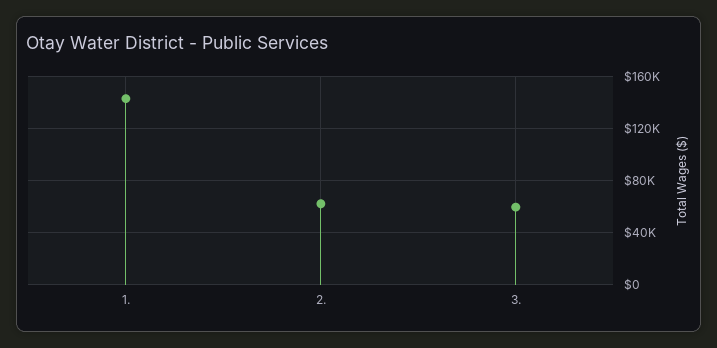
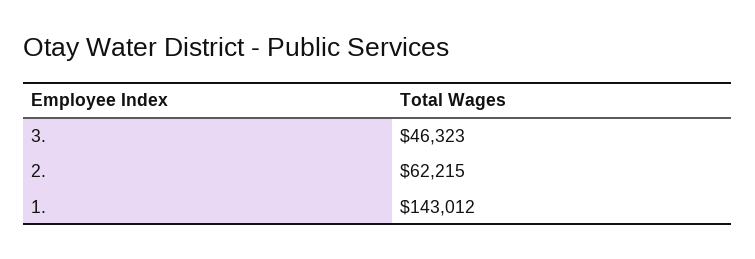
  {
    "1.": 143012,
    "2.": 62215,
-   "3.": 60000
+   "3.": 46323
  }

